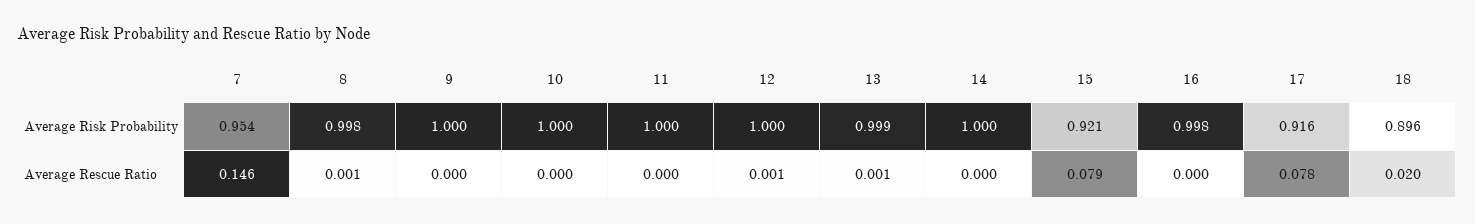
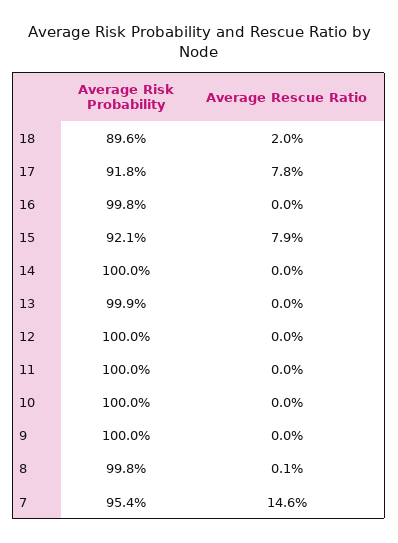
  {
    "7": {
      "Average Risk Probability": 0.954,
      "Average Rescue Ratio": 0.146
    },
    "8": {
      "Average Risk Probability": 0.998,
      "Average Rescue Ratio": 0.001
    },
    "9": {
      "Average Risk Probability": 1,
      "Average Rescue Ratio": 0
    },
    "10": {
      "Average Risk Probability": 1,
      "Average Rescue Ratio": 0
    },
    "11": {
      "Average Risk Probability": 1,
      "Average Rescue Ratio": 0
    },
    "12": {
      "Average Risk Probability": 1,
-     "Average Rescue Ratio": 0.001
+     "Average Rescue Ratio": 0
    },
    "13": {
      "Average Risk Probability": 0.999,
-     "Average Rescue Ratio": 0.001
+     "Average Rescue Ratio": 0
    },
    "14": {
      "Average Risk Probability": 1,
      "Average Rescue Ratio": 0
    },
    "15": {
      "Average Risk Probability": 0.921,
      "Average Rescue Ratio": 0.079
    },
    "16": {
      "Average Risk Probability": 0.998,
      "Average Rescue Ratio": 0
    },
    "17": {
-     "Average Risk Probability": 0.916,
+     "Average Risk Probability": 0.918,
      "Average Rescue Ratio": 0.078
    },
    "18": {
      "Average Risk Probability": 0.896,
      "Average Rescue Ratio": 0.02
    }
  }

